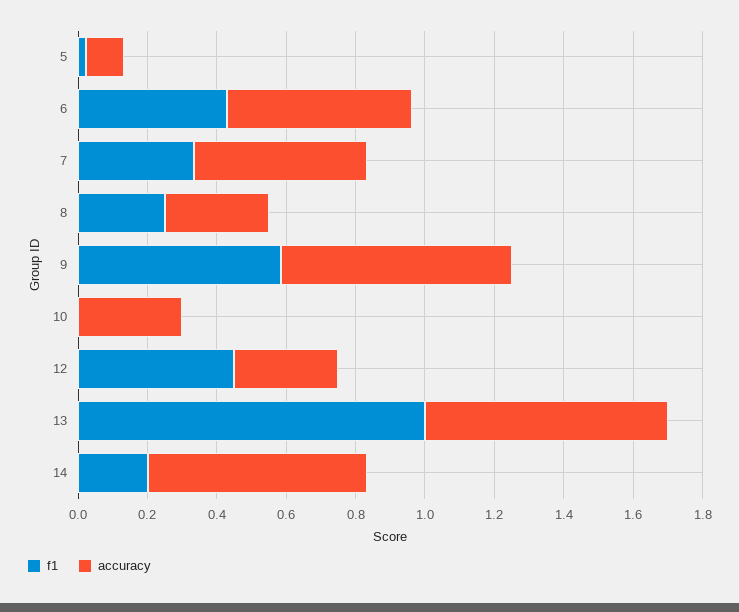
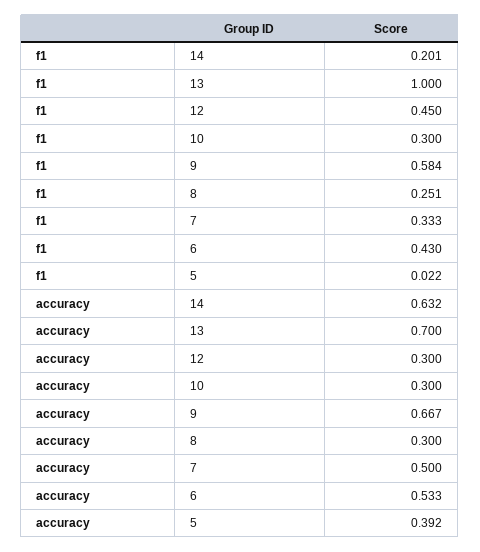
  {
    "f1": {
      "5": 0.022,
      "6": 0.43,
      "7": 0.333,
      "8": 0.251,
      "9": 0.584,
-     "10": 0,
+     "10": 0.3,
      "12": 0.45,
      "13": 1,
      "14": 0.201
    },
    "accuracy": {
-     "5": 0.1,
+     "5": 0.392,
      "6": 0.533,
      "7": 0.5,
      "8": 0.3,
      "9": 0.667,
      "10": 0.3,
      "12": 0.3,
      "13": 0.7,
      "14": 0.632
    }
  }

